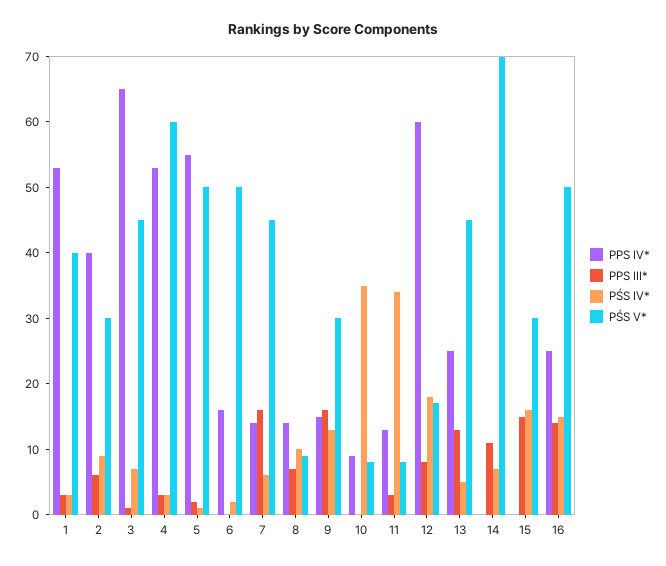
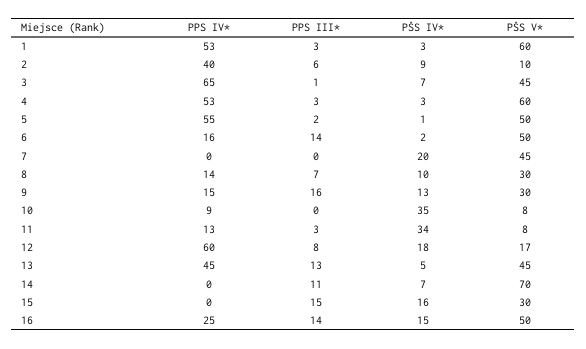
  {
    "PPS IV*": {
      "1": 53,
      "2": 40,
      "3": 65,
      "4": 53,
      "5": 55,
      "6": 16,
-     "7": 15,
+     "7": 0,
      "8": 14,
      "9": 15,
      "10": 9,
      "11": 13,
      "12": 60,
-     "13": 25,
+     "13": 45,
      "14": 0,
      "15": 0,
      "16": 25
    },
    "PPS III*": {
      "1": 3,
      "2": 6,
      "3": 1,
      "4": 3,
      "5": 2,
-     "6": 0,
+     "6": 14,
-     "7": 15,
+     "7": 0,
      "8": 7,
      "9": 16,
      "10": 0,
      "11": 3,
      "12": 8,
      "13": 13,
      "14": 11,
      "15": 15,
      "16": 14
    },
    "PŚS IV*": {
      "1": 3,
      "2": 9,
      "3": 7,
      "4": 3,
      "5": 1,
      "6": 2,
-     "7": 5,
+     "7": 20,
      "8": 10,
      "9": 13,
      "10": 35,
      "11": 34,
      "12": 18,
      "13": 5,
      "14": 7,
      "15": 16,
      "16": 15
    },
    "PŚS V*": {
-     "1": 40,
+     "1": 60,
-     "2": 30,
+     "2": 10,
      "3": 45,
      "4": 60,
      "5": 50,
      "6": 50,
      "7": 45,
-     "8": 10,
+     "8": 30,
      "9": 30,
      "10": 8,
      "11": 8,
      "12": 17,
      "13": 45,
      "14": 70,
      "15": 30,
      "16": 50
    }
  }

